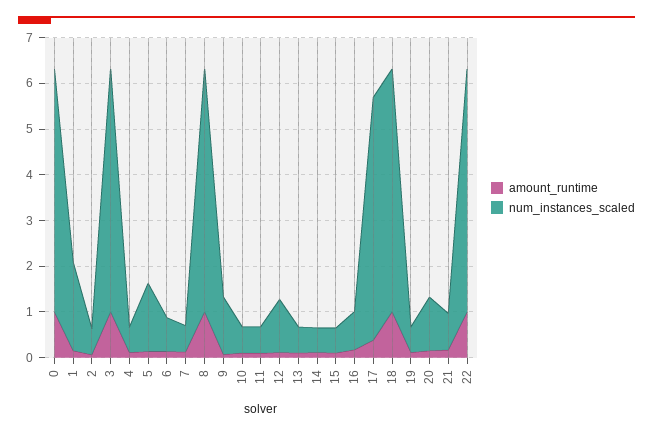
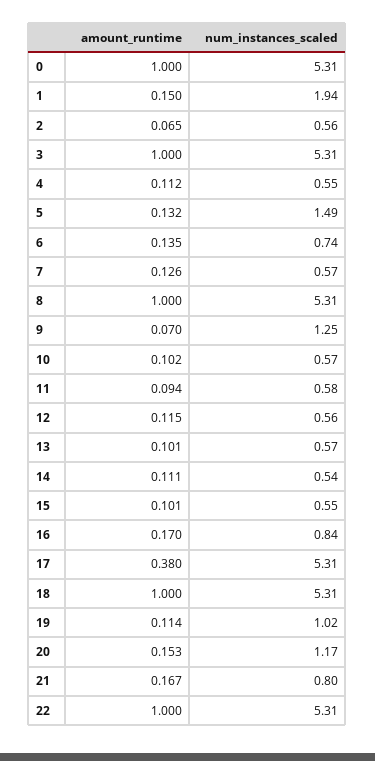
  {
    "amount_runtime": {
      "0": 1,
      "1": 0.15,
      "2": 0.065,
      "3": 1,
      "4": 0.112,
      "5": 0.132,
      "6": 0.135,
      "7": 0.126,
      "8": 1,
      "9": 0.07,
      "10": 0.102,
      "11": 0.094,
      "12": 0.115,
      "13": 0.101,
      "14": 0.111,
      "15": 0.101,
      "16": 0.17,
      "17": 0.38,
      "18": 1,
      "19": 0.114,
      "20": 0.153,
      "21": 0.167,
      "22": 1
    },
    "num_instances_scaled": {
      "0": 5.31,
      "1": 1.94,
      "2": 0.56,
      "3": 5.31,
      "4": 0.55,
      "5": 1.49,
      "6": 0.74,
      "7": 0.57,
      "8": 5.31,
      "9": 1.25,
      "10": 0.57,
      "11": 0.58,
-     "12": 1.2,
+     "12": 0.56,
      "13": 0.57,
      "14": 0.54,
      "15": 0.55,
      "16": 0.84,
      "17": 5.31,
      "18": 5.31,
-     "19": 0.6,
+     "19": 1.02,
      "20": 1.17,
      "21": 0.8,
      "22": 5.31
    }
  }

